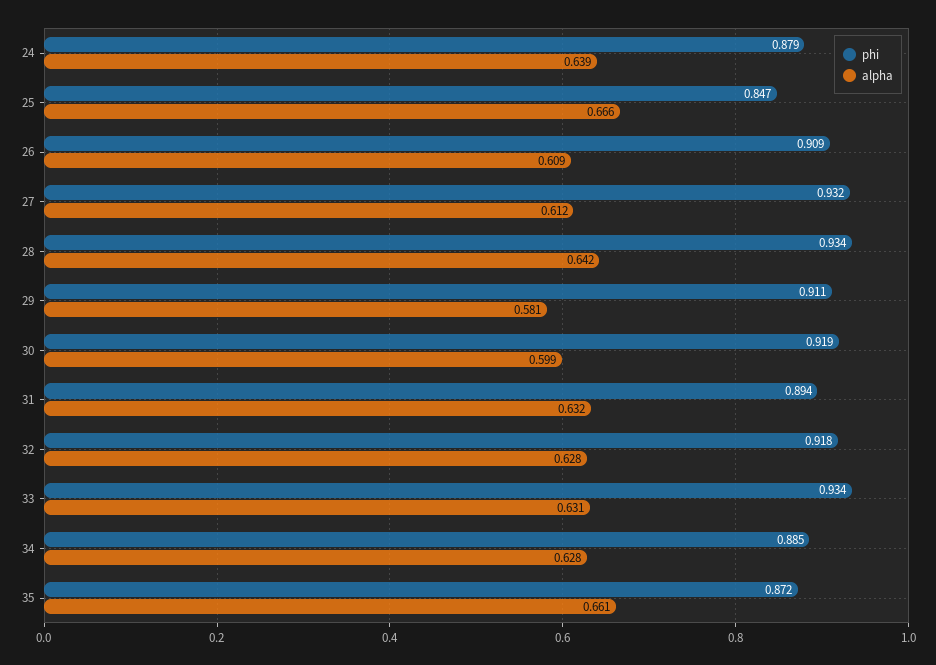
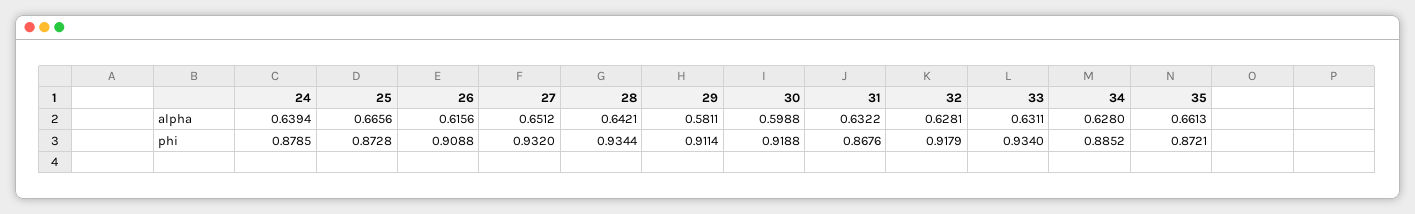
  {
    "phi": {
      "24": 0.8785,
-     "25": 0.847,
+     "25": 0.8728,
      "26": 0.9088,
      "27": 0.932,
      "28": 0.9344,
      "29": 0.9114,
      "30": 0.9188,
-     "31": 0.894,
+     "31": 0.8676,
      "32": 0.9179,
      "33": 0.934,
      "34": 0.8852,
      "35": 0.8721
    },
    "alpha": {
      "24": 0.6394,
      "25": 0.6656,
-     "26": 0.609,
+     "26": 0.6156,
-     "27": 0.612,
+     "27": 0.6512,
      "28": 0.6421,
      "29": 0.5811,
      "30": 0.5988,
      "31": 0.6322,
      "32": 0.6281,
      "33": 0.6311,
      "34": 0.628,
      "35": 0.6613
    }
  }

